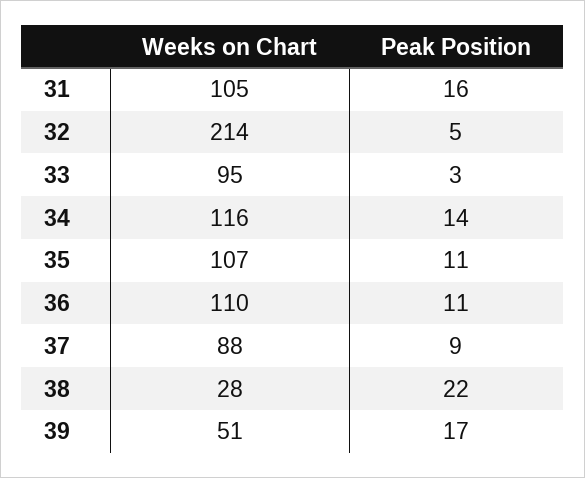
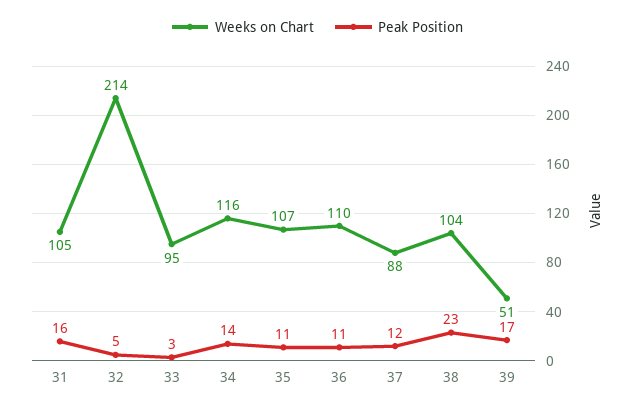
  {
    "Weeks on Chart": {
      "31": 105,
      "32": 214,
      "33": 95,
      "34": 116,
      "35": 107,
      "36": 110,
      "37": 88,
-     "38": 28,
+     "38": 104,
      "39": 51
    },
    "Peak Position": {
      "31": 16,
      "32": 5,
      "33": 3,
      "34": 14,
      "35": 11,
      "36": 11,
-     "37": 9,
+     "37": 12,
-     "38": 22,
+     "38": 23,
      "39": 17
    }
  }

